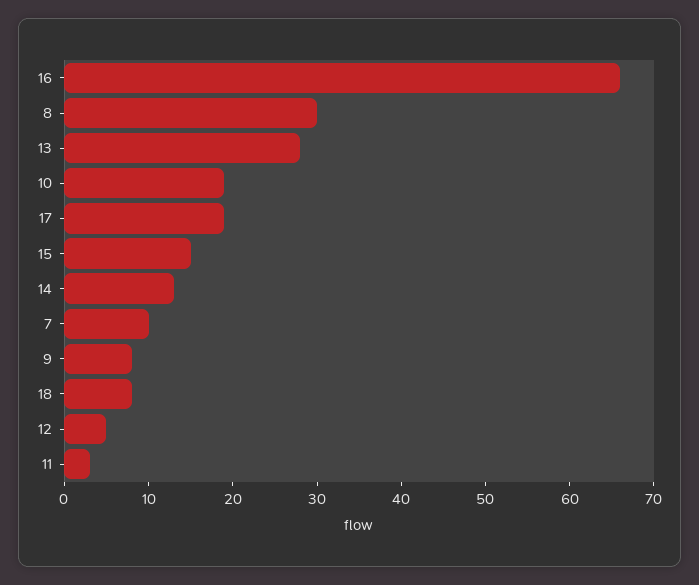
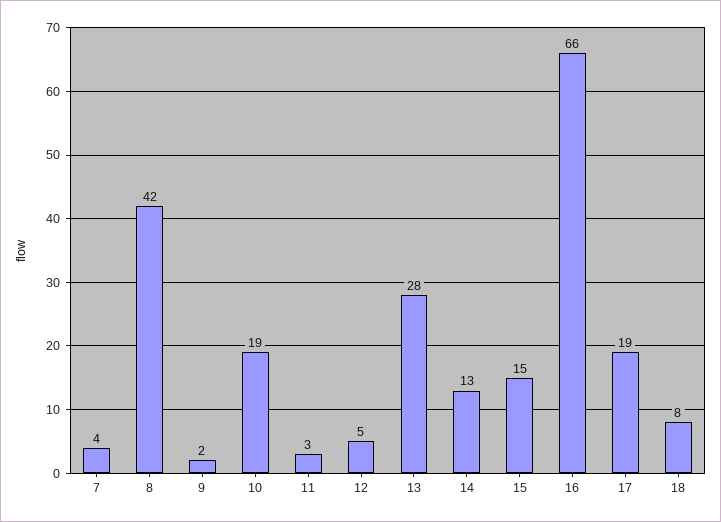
  {
    "16": 66,
-   "8": 30,
+   "8": 42,
    "13": 28,
    "10": 19,
    "17": 19,
    "15": 15,
    "14": 13,
-   "7": 10,
+   "7": 4,
-   "9": 8,
+   "9": 2,
    "18": 8,
    "12": 5,
    "11": 3
  }

